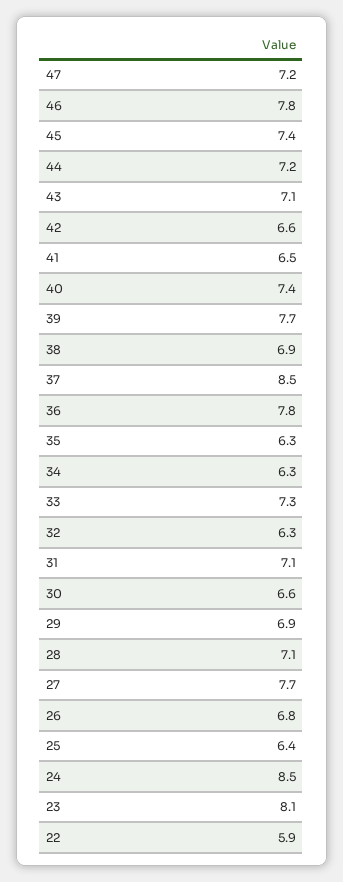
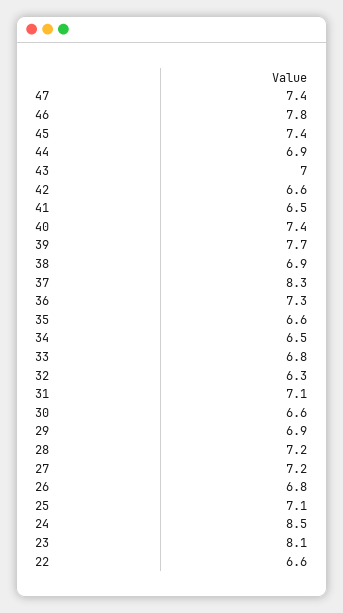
  {
-   "47": 7.2,
+   "47": 7.4,
    "46": 7.8,
    "45": 7.4,
-   "44": 7.2,
+   "44": 6.9,
-   "43": 7.1,
+   "43": 7,
    "42": 6.6,
    "41": 6.5,
    "40": 7.4,
    "39": 7.7,
    "38": 6.9,
-   "37": 8.5,
+   "37": 8.3,
-   "36": 7.8,
+   "36": 7.3,
-   "35": 6.3,
+   "35": 6.6,
-   "34": 6.3,
+   "34": 6.5,
-   "33": 7.3,
+   "33": 6.8,
    "32": 6.3,
    "31": 7.1,
    "30": 6.6,
    "29": 6.9,
-   "28": 7.1,
+   "28": 7.2,
-   "27": 7.7,
+   "27": 7.2,
    "26": 6.8,
-   "25": 6.4,
+   "25": 7.1,
    "24": 8.5,
    "23": 8.1,
-   "22": 5.9
+   "22": 6.6
  }

